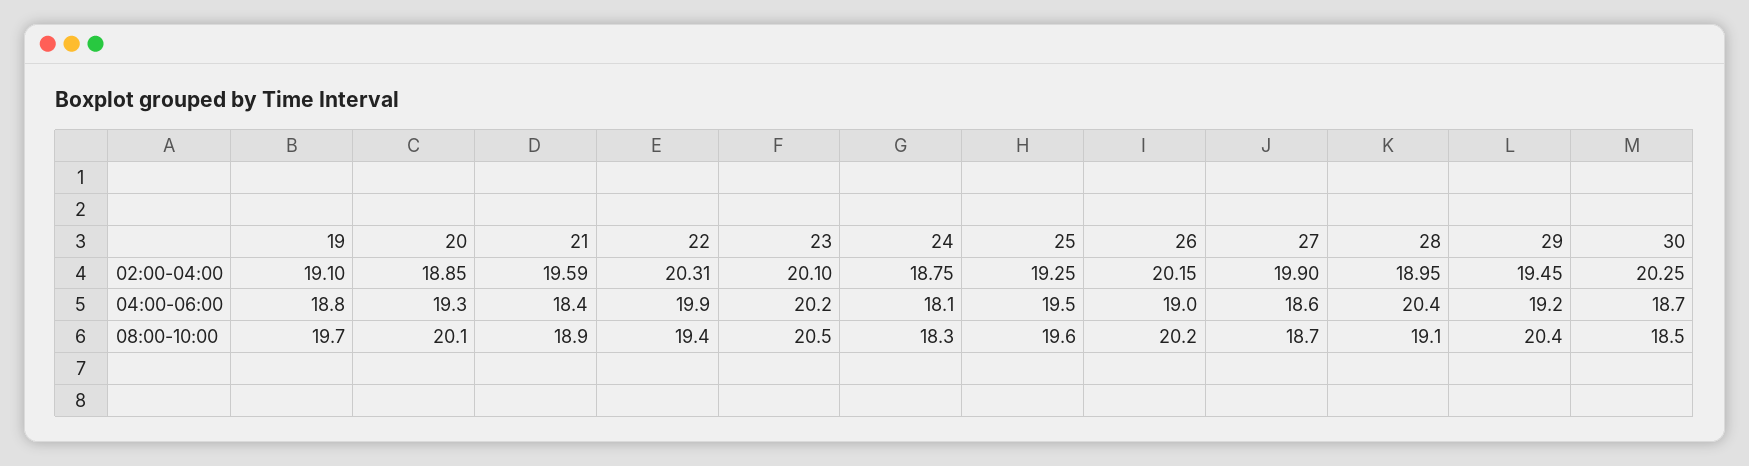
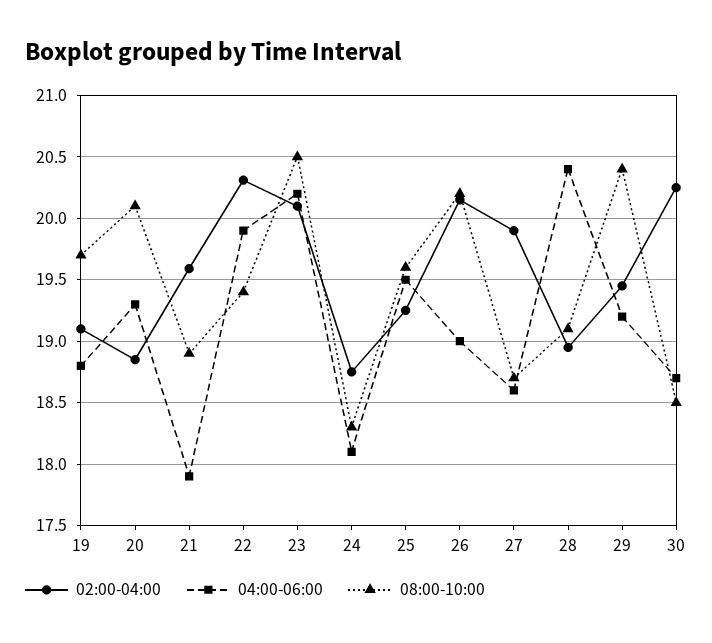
  {
    "02:00-04:00": {
      "19": 19.1,
      "20": 18.85,
      "21": 19.59,
      "22": 20.31,
      "23": 20.1,
      "24": 18.75,
      "25": 19.25,
      "26": 20.15,
      "27": 19.9,
      "28": 18.95,
      "29": 19.45,
      "30": 20.25
    },
    "04:00-06:00": {
      "19": 18.8,
      "20": 19.3,
-     "21": 18.4,
+     "21": 17.9,
      "22": 19.9,
      "23": 20.2,
      "24": 18.1,
      "25": 19.5,
      "26": 19,
      "27": 18.6,
      "28": 20.4,
      "29": 19.2,
      "30": 18.7
    },
    "08:00-10:00": {
      "19": 19.7,
      "20": 20.1,
      "21": 18.9,
      "22": 19.4,
      "23": 20.5,
      "24": 18.3,
      "25": 19.6,
      "26": 20.2,
      "27": 18.7,
      "28": 19.1,
      "29": 20.4,
      "30": 18.5
    }
  }

